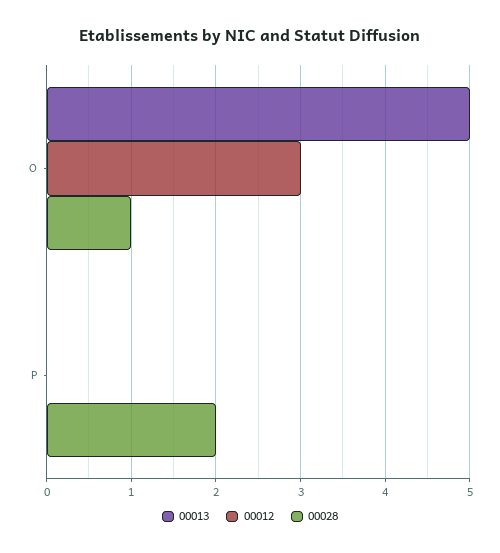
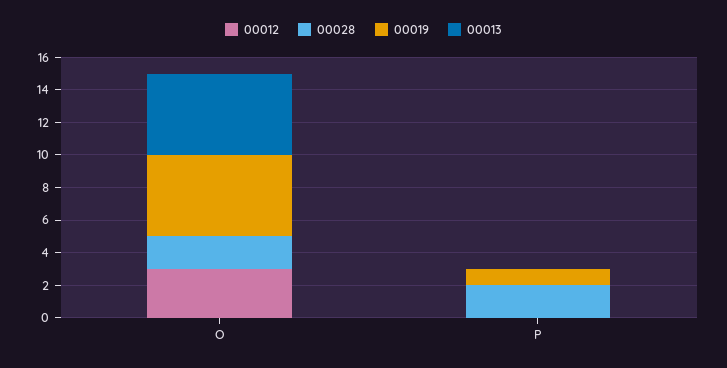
  {
    "00013": {
      "O": 5,
      "P": 0
    },
    "00012": {
      "O": 3,
      "P": 0
    },
    "00028": {
-     "O": 1,
+     "O": 2,
      "P": 2
-   }
+   },
+   "00019": {
+     "O": 5,
+     "P": 1
+   }
  }

